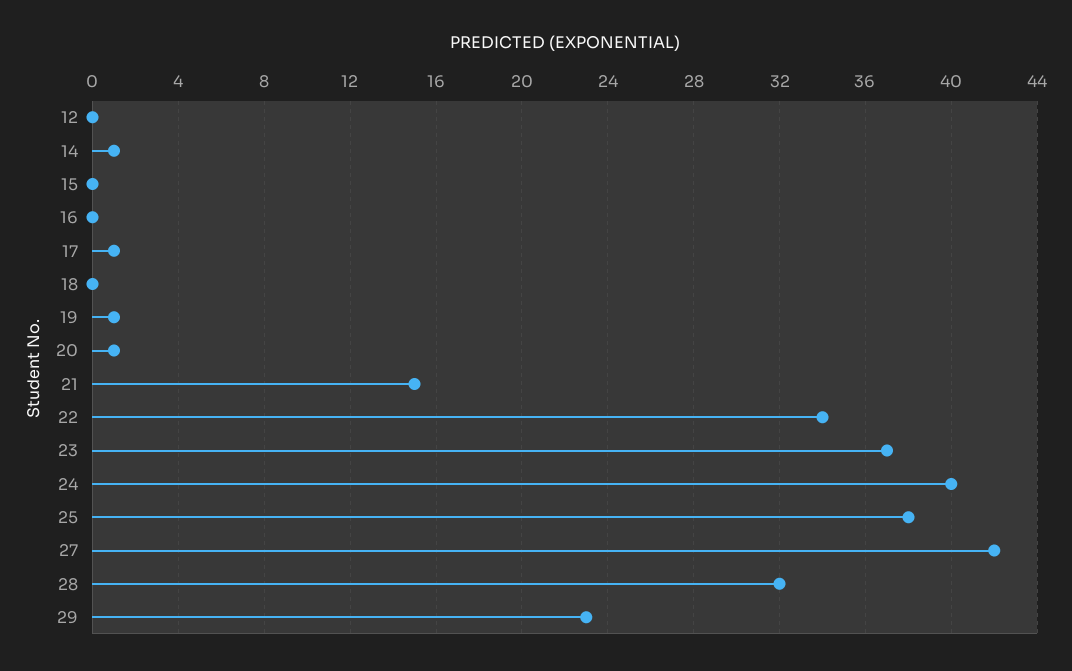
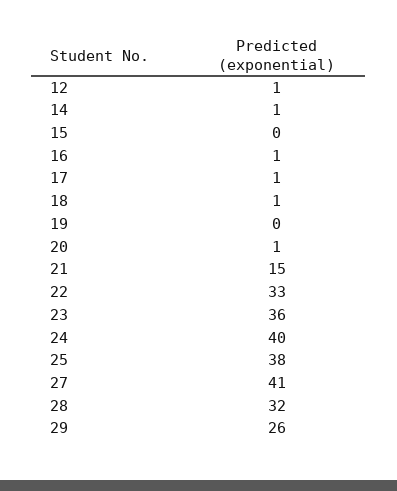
  {
-   "12": 0,
+   "12": 1,
    "14": 1,
    "15": 0,
-   "16": 0,
+   "16": 1,
    "17": 1,
-   "18": 0,
+   "18": 1,
-   "19": 1,
+   "19": 0,
    "20": 1,
    "21": 15,
-   "22": 34,
+   "22": 33,
-   "23": 37,
+   "23": 36,
    "24": 40,
    "25": 38,
-   "27": 42,
+   "27": 41,
    "28": 32,
-   "29": 23
+   "29": 26
  }

